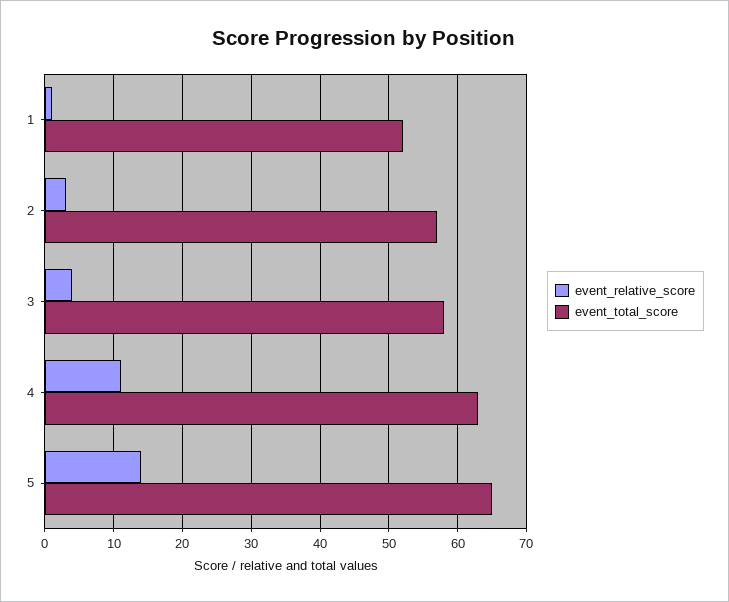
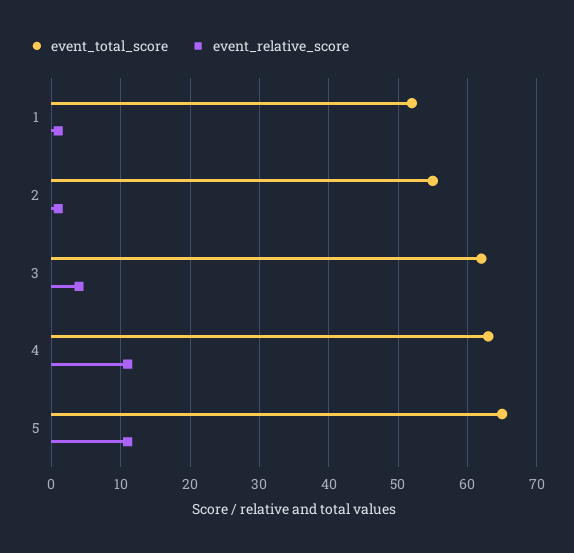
  {
    "event_relative_score": {
      "1": 1,
-     "2": 3,
+     "2": 1,
      "3": 4,
      "4": 11,
-     "5": 14
+     "5": 11
    },
    "event_total_score": {
      "1": 52,
-     "2": 57,
+     "2": 55,
-     "3": 58,
+     "3": 62,
      "4": 63,
      "5": 65
    }
  }

